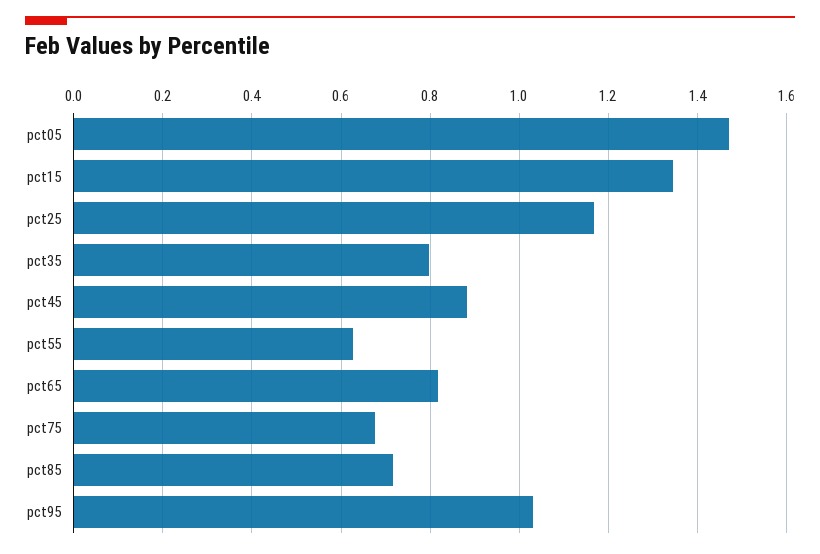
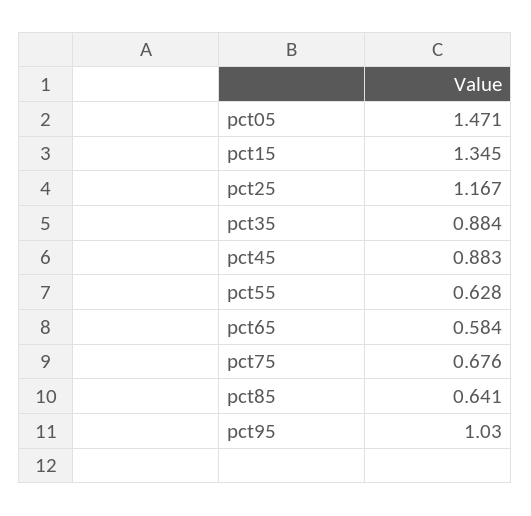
  {
    "pct05": 1.471,
    "pct15": 1.345,
    "pct25": 1.167,
-   "pct35": 0.8,
+   "pct35": 0.884,
    "pct45": 0.883,
    "pct55": 0.628,
-   "pct65": 0.82,
+   "pct65": 0.584,
    "pct75": 0.676,
-   "pct85": 0.72,
+   "pct85": 0.641,
    "pct95": 1.03
  }

